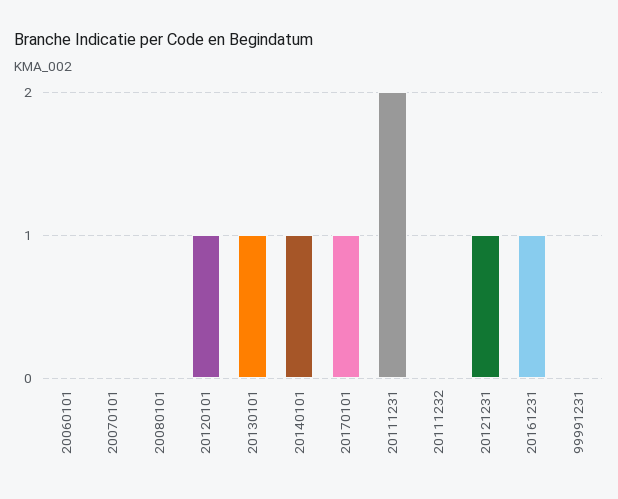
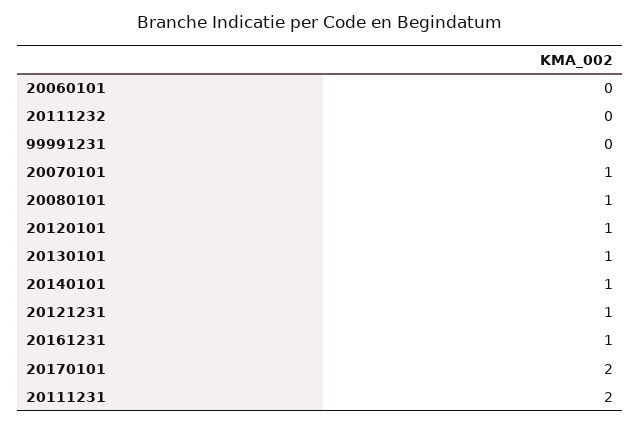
  {
    "20060101": 0,
-   "20070101": 0,
+   "20070101": 1,
-   "20080101": 0,
+   "20080101": 1,
    "20120101": 1,
    "20130101": 1,
    "20140101": 1,
-   "20170101": 1,
+   "20170101": 2,
    "20111231": 2,
    "20111232": 0,
    "20121231": 1,
    "20161231": 1,
    "99991231": 0
  }

